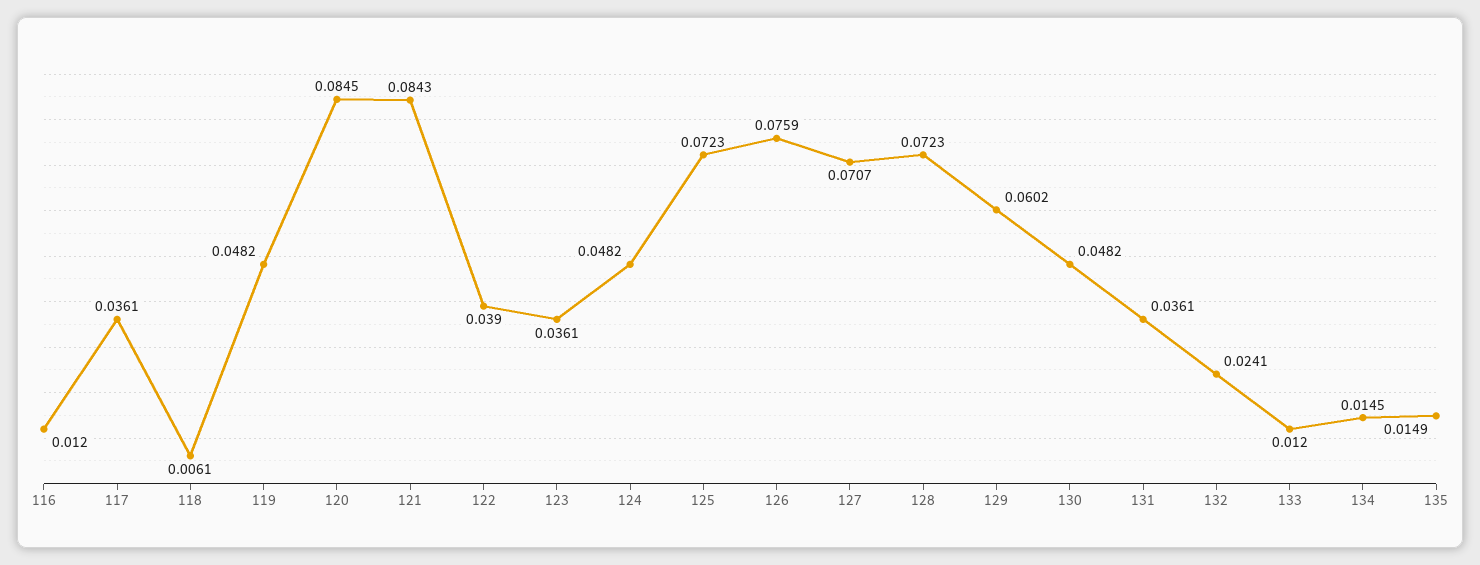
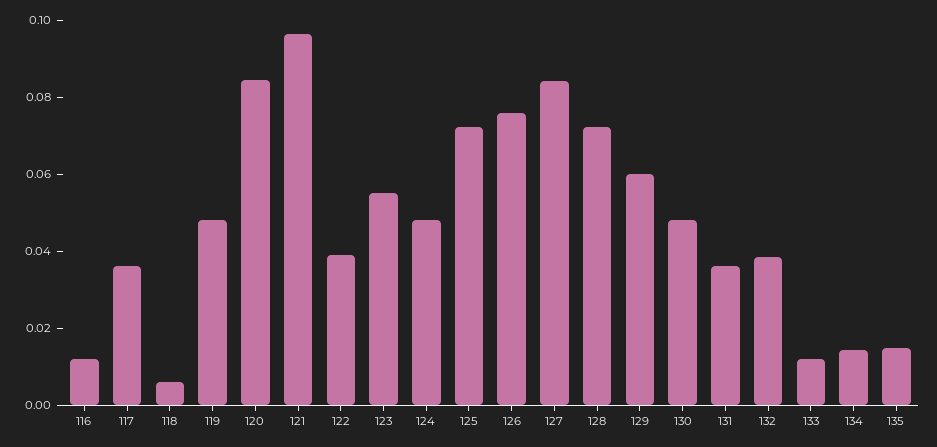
  {
    "116": 0.012,
    "117": 0.0361,
    "118": 0.0061,
    "119": 0.0482,
    "120": 0.0845,
-   "121": 0.0843,
+   "121": 0.095,
    "122": 0.039,
-   "123": 0.0361,
+   "123": 0.055,
    "124": 0.0482,
    "125": 0.0723,
    "126": 0.0759,
-   "127": 0.0707,
+   "127": 0.085,
    "128": 0.0723,
    "129": 0.0602,
    "130": 0.0482,
    "131": 0.0361,
-   "132": 0.0241,
+   "132": 0.04,
    "133": 0.012,
    "134": 0.0145,
    "135": 0.0149
  }

